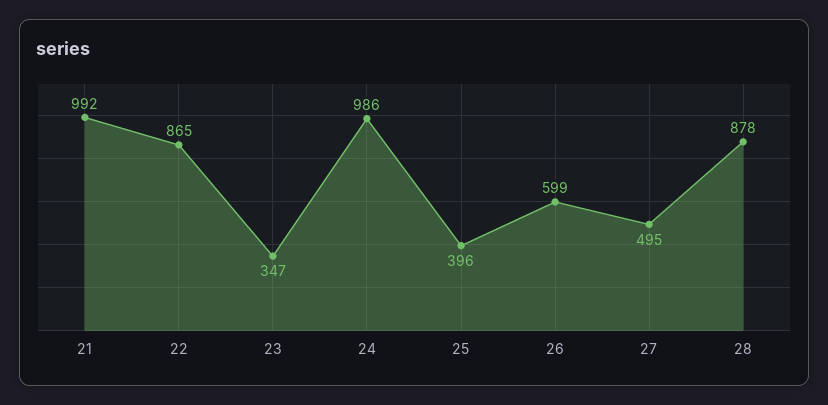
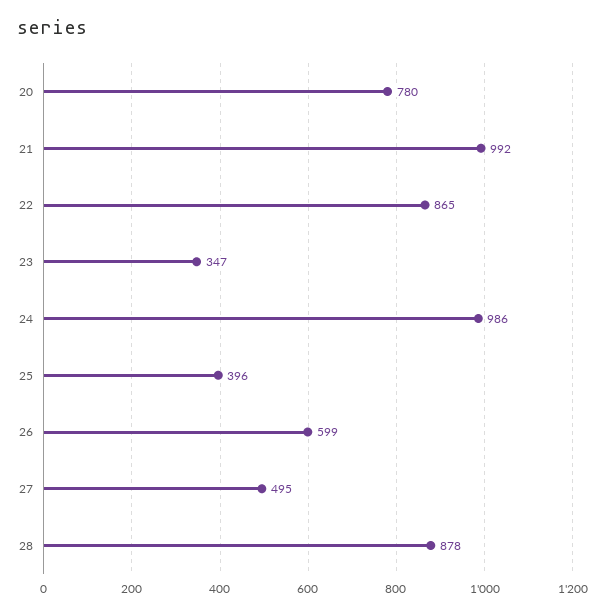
  {
    "21": 992,
    "22": 865,
    "23": 347,
    "24": 986,
    "25": 396,
    "26": 599,
    "27": 495,
-   "28": 878
+   "28": 878,
+   "20": 780
  }

